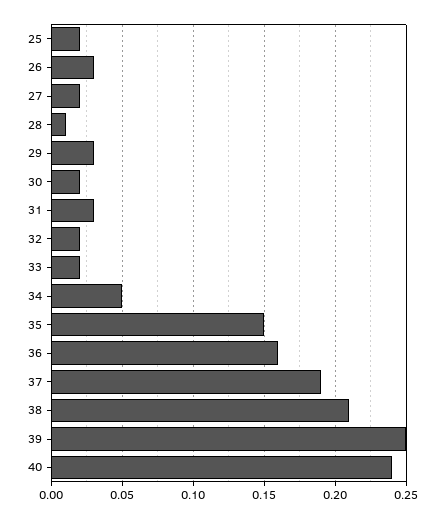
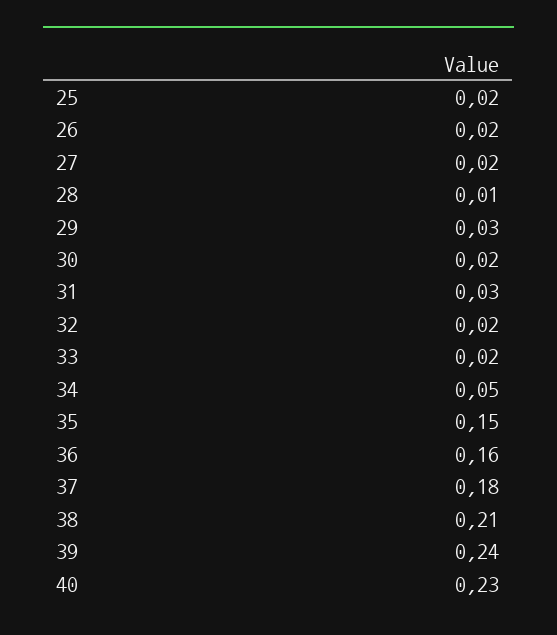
  {
    "25": 0.02,
-   "26": 0.03,
+   "26": 0.02,
    "27": 0.02,
    "28": 0.01,
    "29": 0.03,
    "30": 0.02,
    "31": 0.03,
    "32": 0.02,
    "33": 0.02,
    "34": 0.05,
    "35": 0.15,
    "36": 0.16,
-   "37": 0.19,
+   "37": 0.18,
    "38": 0.21,
-   "39": 0.25,
+   "39": 0.24,
-   "40": 0.24
+   "40": 0.23
  }

